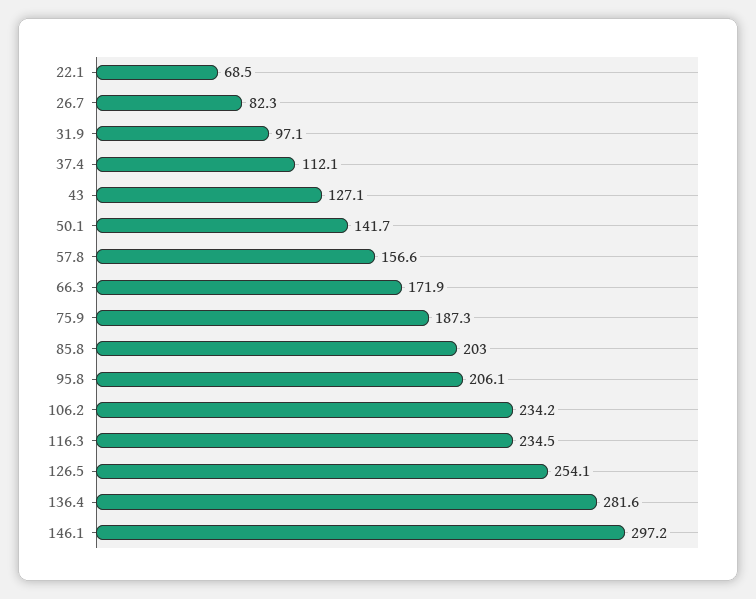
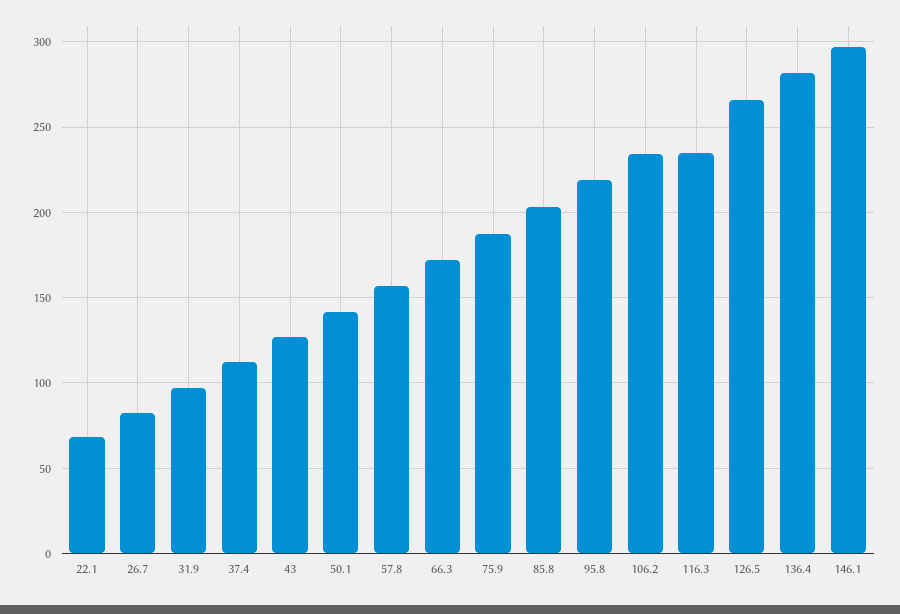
  {
    "22.1": 68.5,
    "26.7": 82.3,
    "31.9": 97.1,
    "37.4": 112.1,
    "43": 127.1,
    "50.1": 141.7,
    "57.8": 156.6,
    "66.3": 171.9,
    "75.9": 187.3,
    "85.8": 203,
-   "95.8": 206.1,
+   "95.8": 220,
    "106.2": 234.2,
    "116.3": 234.5,
-   "126.5": 254.1,
+   "126.5": 265,
    "136.4": 281.6,
    "146.1": 297.2
  }

